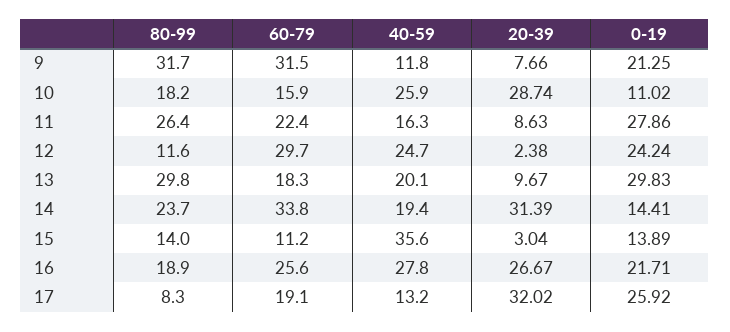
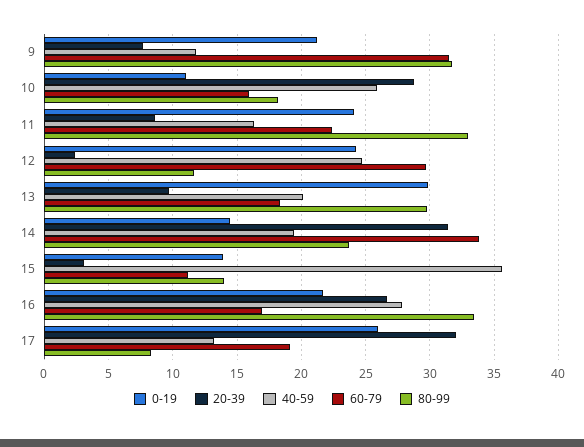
  {
    "80-99": {
      "9": 31.7,
      "10": 18.2,
-     "11": 26.4,
+     "11": 33,
      "12": 11.6,
      "13": 29.8,
      "14": 23.7,
      "15": 14,
-     "16": 18.9,
+     "16": 33.5,
      "17": 8.3
    },
    "60-79": {
      "9": 31.5,
      "10": 15.9,
      "11": 22.4,
      "12": 29.7,
      "13": 18.3,
      "14": 33.8,
      "15": 11.2,
-     "16": 25.6,
+     "16": 17,
      "17": 19.1
    },
    "40-59": {
      "9": 11.8,
      "10": 25.9,
      "11": 16.3,
      "12": 24.7,
      "13": 20.1,
      "14": 19.4,
      "15": 35.6,
      "16": 27.8,
      "17": 13.2
    },
    "20-39": {
      "9": 7.66,
      "10": 28.74,
      "11": 8.63,
      "12": 2.38,
      "13": 9.67,
      "14": 31.39,
      "15": 3.04,
      "16": 26.67,
      "17": 32.02
    },
    "0-19": {
      "9": 21.25,
      "10": 11.02,
-     "11": 27.86,
+     "11": 24,
      "12": 24.24,
      "13": 29.83,
      "14": 14.41,
      "15": 13.89,
      "16": 21.71,
      "17": 25.92
    }
  }

